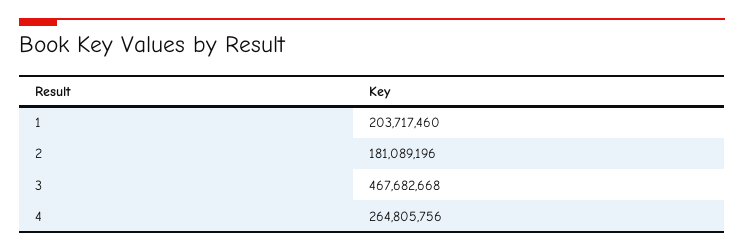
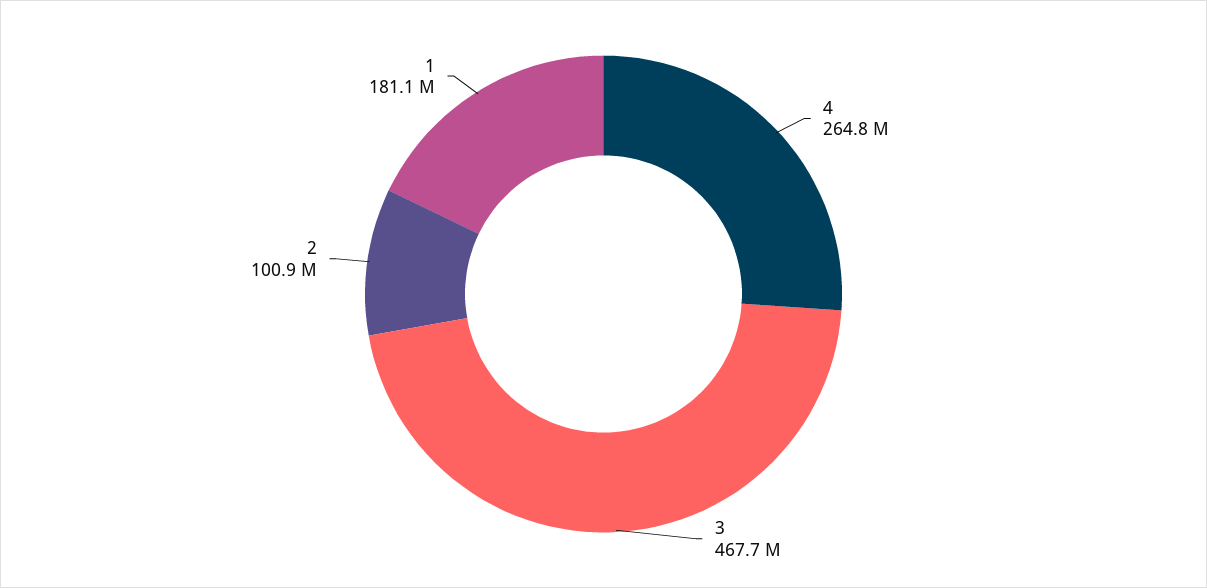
  {
-   "1": 203717460,
+   "1": 181100000,
-   "2": 181089196,
+   "2": 100900000,
    "3": 467682668,
    "4": 264805756
  }

